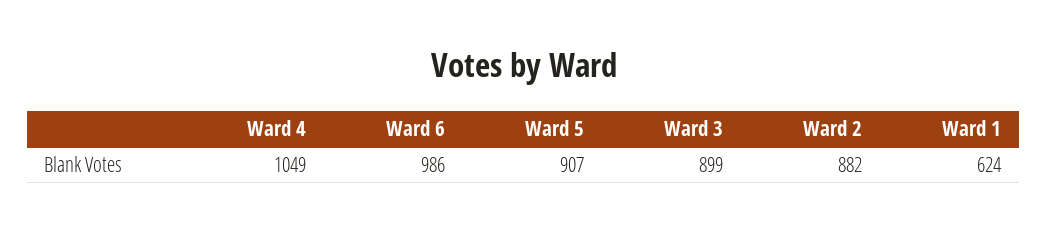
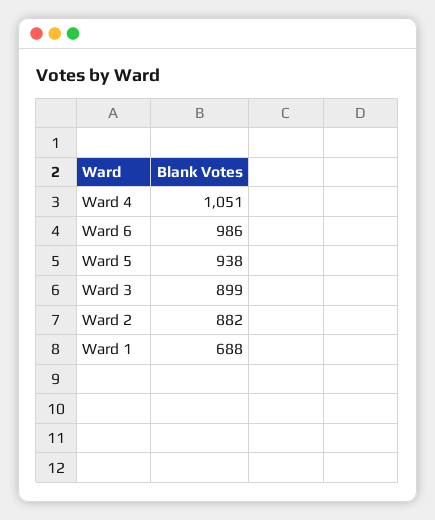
  {
-   "Ward 4": 1049,
+   "Ward 4": 1051,
    "Ward 6": 986,
-   "Ward 5": 907,
+   "Ward 5": 938,
    "Ward 3": 899,
    "Ward 2": 882,
-   "Ward 1": 624
+   "Ward 1": 688
  }

